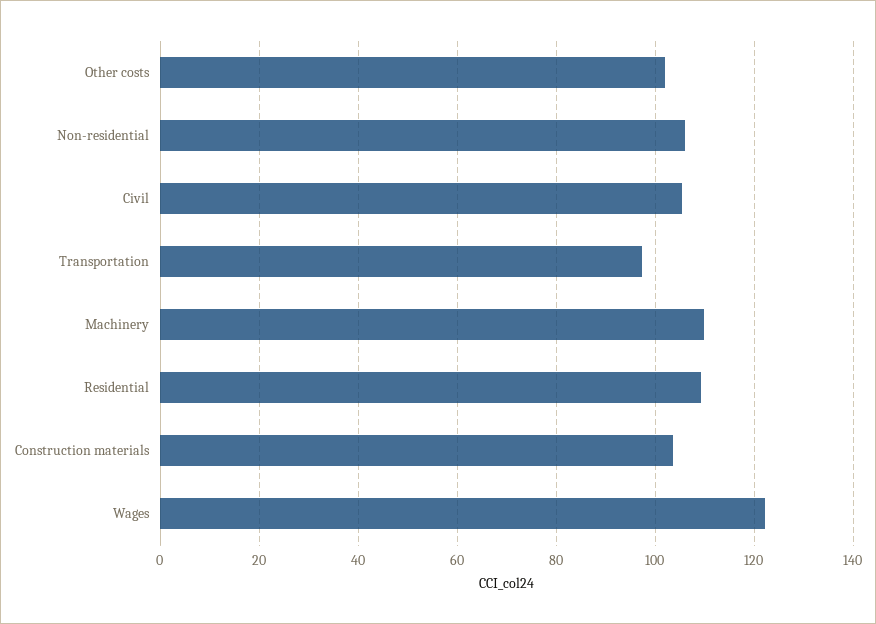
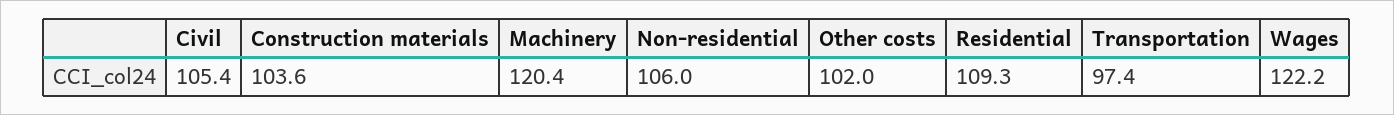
  {
    "Other costs": 102,
    "Non-residential": 106,
    "Civil": 105.4,
    "Transportation": 97.4,
-   "Machinery": 110,
+   "Machinery": 120.4,
    "Residential": 109.3,
    "Construction materials": 103.6,
    "Wages": 122.2
  }

